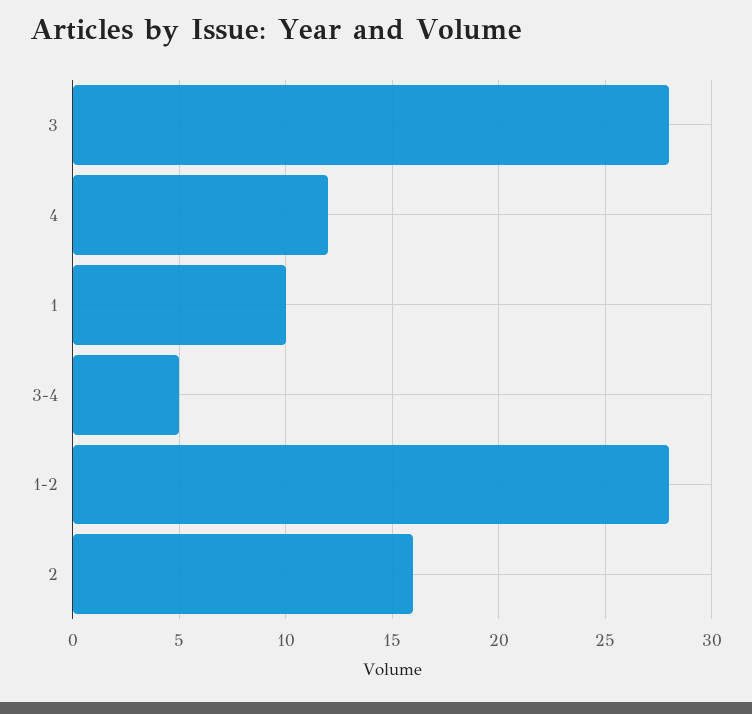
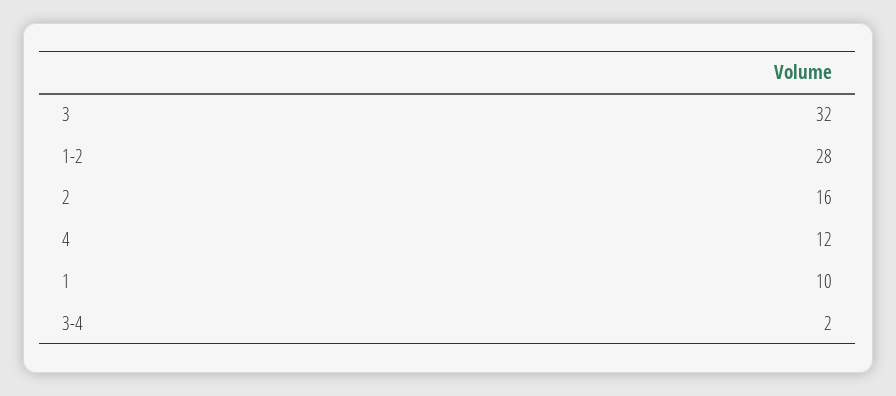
  {
-   "3": 28,
+   "3": 32,
    "4": 12,
    "1": 10,
-   "3-4": 5,
+   "3-4": 2,
    "1-2": 28,
    "2": 16
  }

